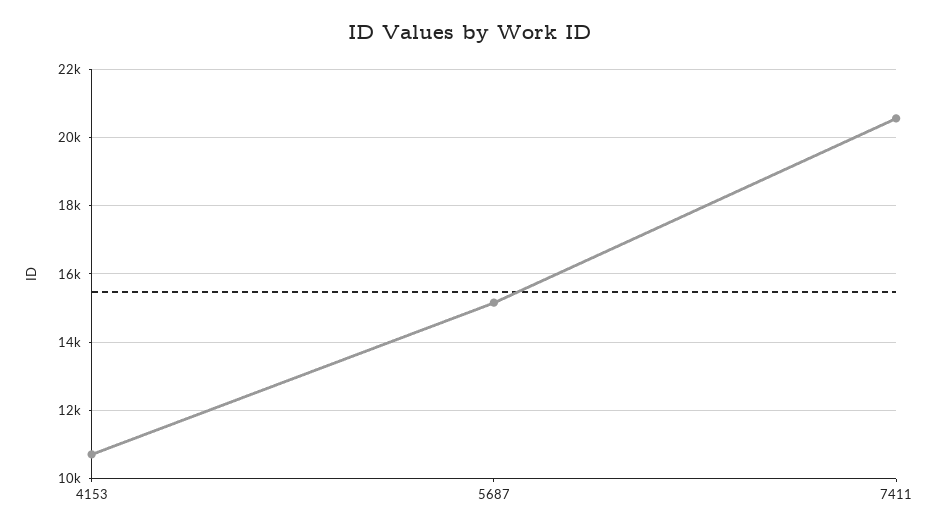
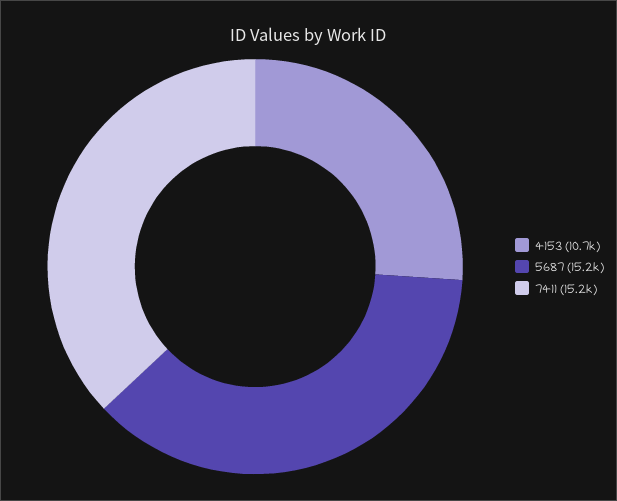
  {
    "4153": 10700,
    "5687": 15200,
-   "7411": 20600
+   "7411": 15200
  }

